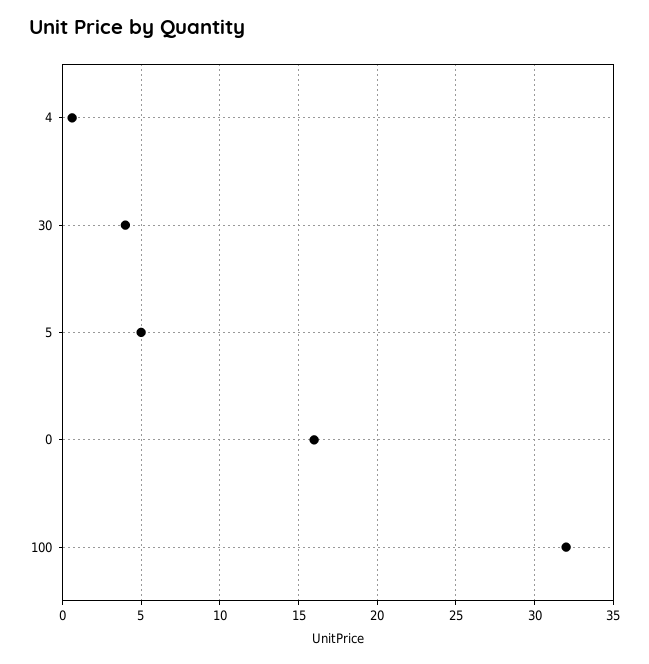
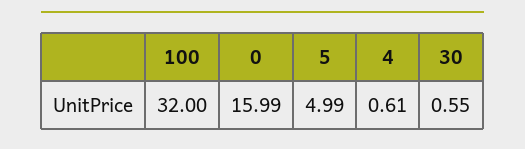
  {
    "4": 0.61,
-   "30": 4,
+   "30": 0.55,
    "5": 4.99,
    "0": 15.99,
    "100": 32
  }

